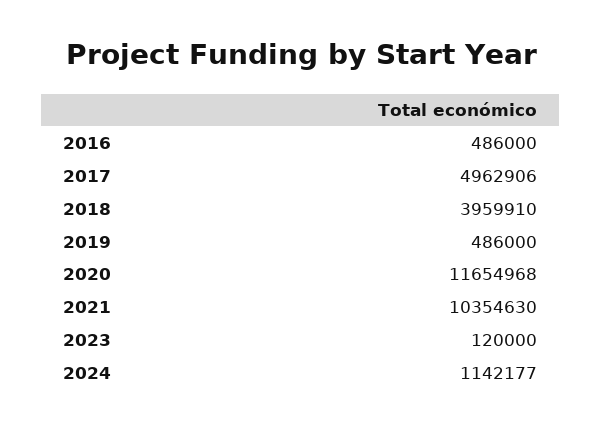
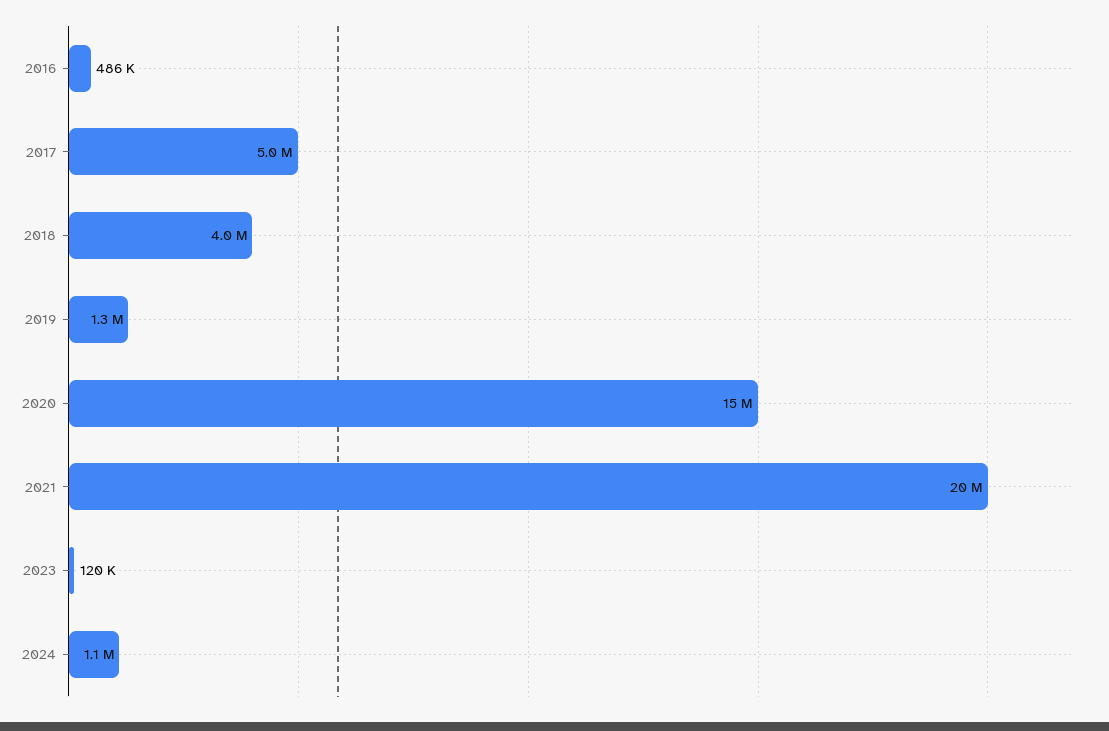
  {
    "2016": 486000,
    "2017": 4962906,
    "2018": 3959910,
-   "2019": 486000,
+   "2019": 1300000,
-   "2020": 11654968,
+   "2020": 15000000,
-   "2021": 10354630,
+   "2021": 20000000,
    "2023": 120000,
    "2024": 1142177
  }

